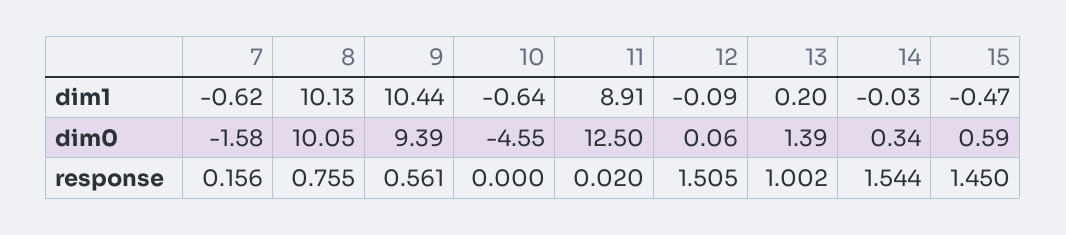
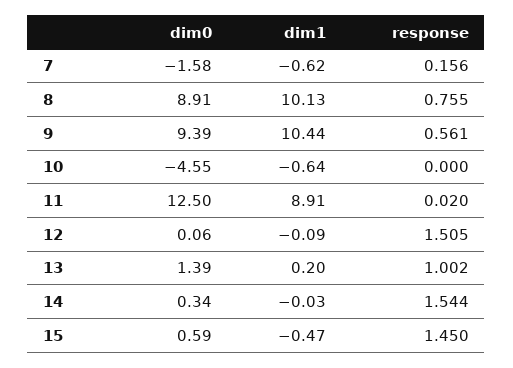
  {
    "7": {
      "dim1": -0.62,
      "dim0": -1.58,
      "response": 0.156
    },
    "8": {
      "dim1": 10.13,
-     "dim0": 10.05,
+     "dim0": 8.91,
      "response": 0.755
    },
    "9": {
      "dim1": 10.44,
      "dim0": 9.39,
      "response": 0.561
    },
    "10": {
      "dim1": -0.64,
      "dim0": -4.55,
      "response": 0
    },
    "11": {
      "dim1": 8.91,
      "dim0": 12.5,
      "response": 0.02
    },
    "12": {
      "dim1": -0.09,
      "dim0": 0.06,
      "response": 1.505
    },
    "13": {
      "dim1": 0.2,
      "dim0": 1.39,
      "response": 1.002
    },
    "14": {
      "dim1": -0.03,
      "dim0": 0.34,
      "response": 1.544
    },
    "15": {
      "dim1": -0.47,
      "dim0": 0.59,
      "response": 1.45
    }
  }

